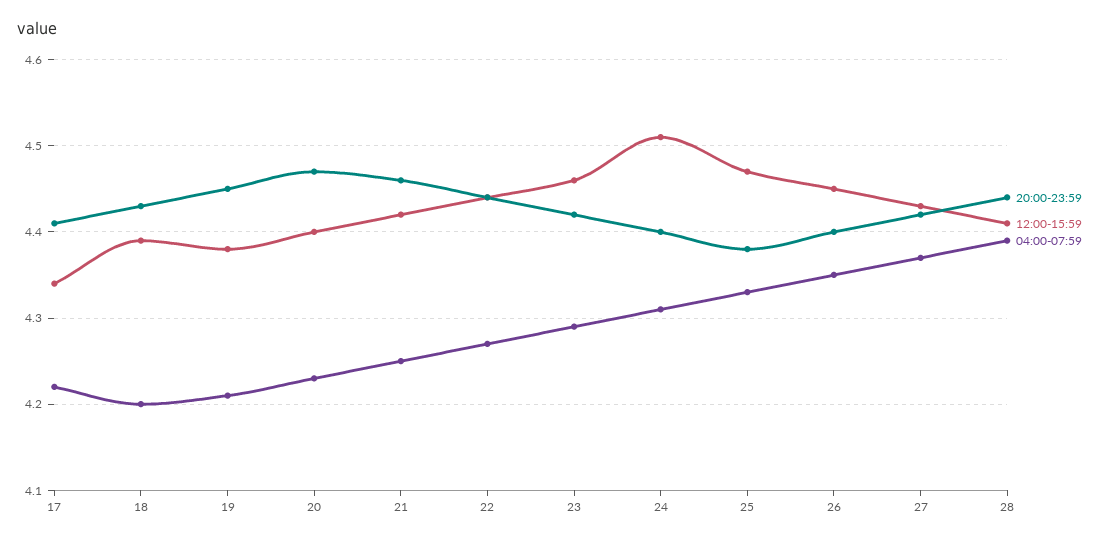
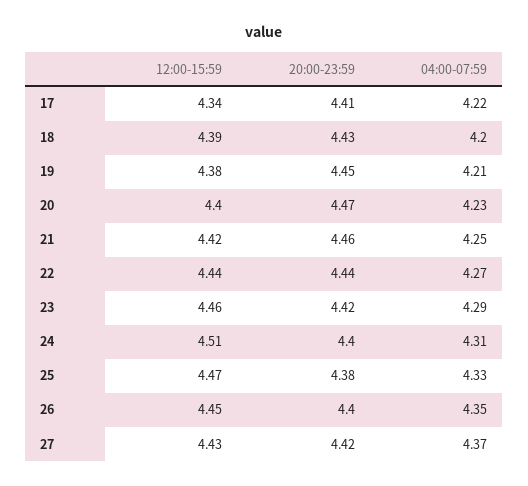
  {
    "20:00-23:59": {
      "17": 4.41,
      "18": 4.43,
      "19": 4.45,
      "20": 4.47,
      "21": 4.46,
      "22": 4.44,
      "23": 4.42,
      "24": 4.4,
      "25": 4.38,
      "26": 4.4,
-     "27": 4.42,
+     "27": 4.42
-     "28": 4.44
    },
    "12:00-15:59": {
      "17": 4.34,
      "18": 4.39,
      "19": 4.38,
      "20": 4.4,
      "21": 4.42,
      "22": 4.44,
      "23": 4.46,
      "24": 4.51,
      "25": 4.47,
      "26": 4.45,
-     "27": 4.43,
+     "27": 4.43
-     "28": 4.41
    },
    "04:00-07:59": {
      "17": 4.22,
      "18": 4.2,
      "19": 4.21,
      "20": 4.23,
      "21": 4.25,
      "22": 4.27,
      "23": 4.29,
      "24": 4.31,
      "25": 4.33,
      "26": 4.35,
-     "27": 4.37,
+     "27": 4.37
-     "28": 4.39
    }
  }

